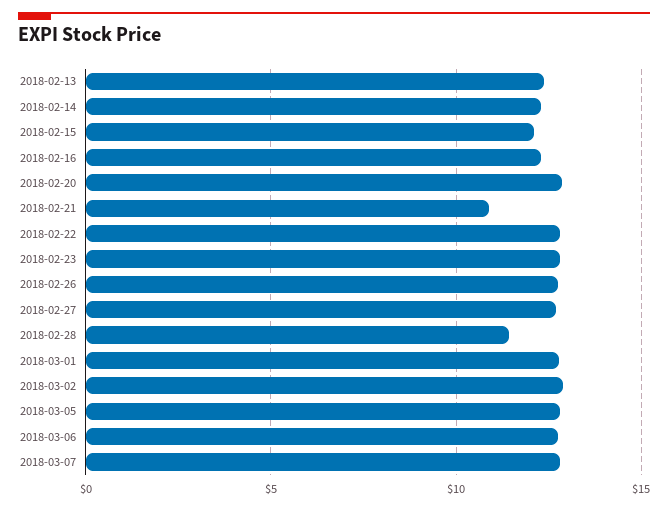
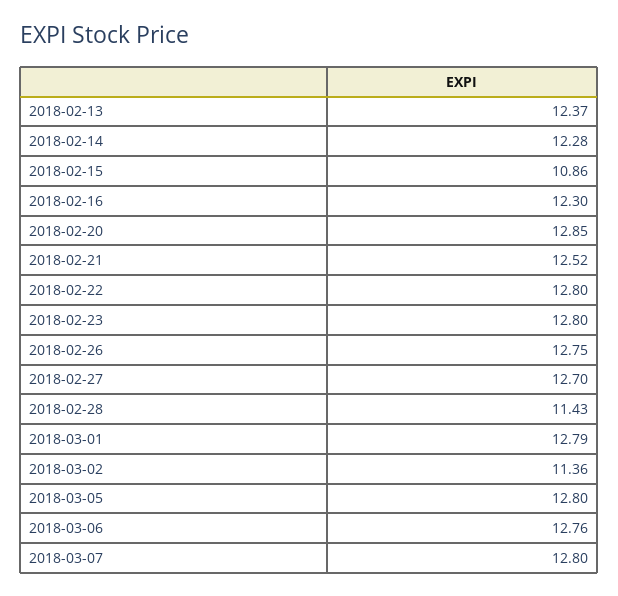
  {
    "2018-02-13": 12.37,
    "2018-02-14": 12.28,
-   "2018-02-15": 12,
+   "2018-02-15": 10.86,
    "2018-02-16": 12.3,
    "2018-02-20": 12.85,
-   "2018-02-21": 11,
+   "2018-02-21": 12.52,
    "2018-02-22": 12.8,
    "2018-02-23": 12.8,
    "2018-02-26": 12.75,
    "2018-02-27": 12.7,
    "2018-02-28": 11.43,
    "2018-03-01": 12.79,
-   "2018-03-02": 13,
+   "2018-03-02": 11.36,
    "2018-03-05": 12.8,
    "2018-03-06": 12.76,
    "2018-03-07": 12.8
  }

